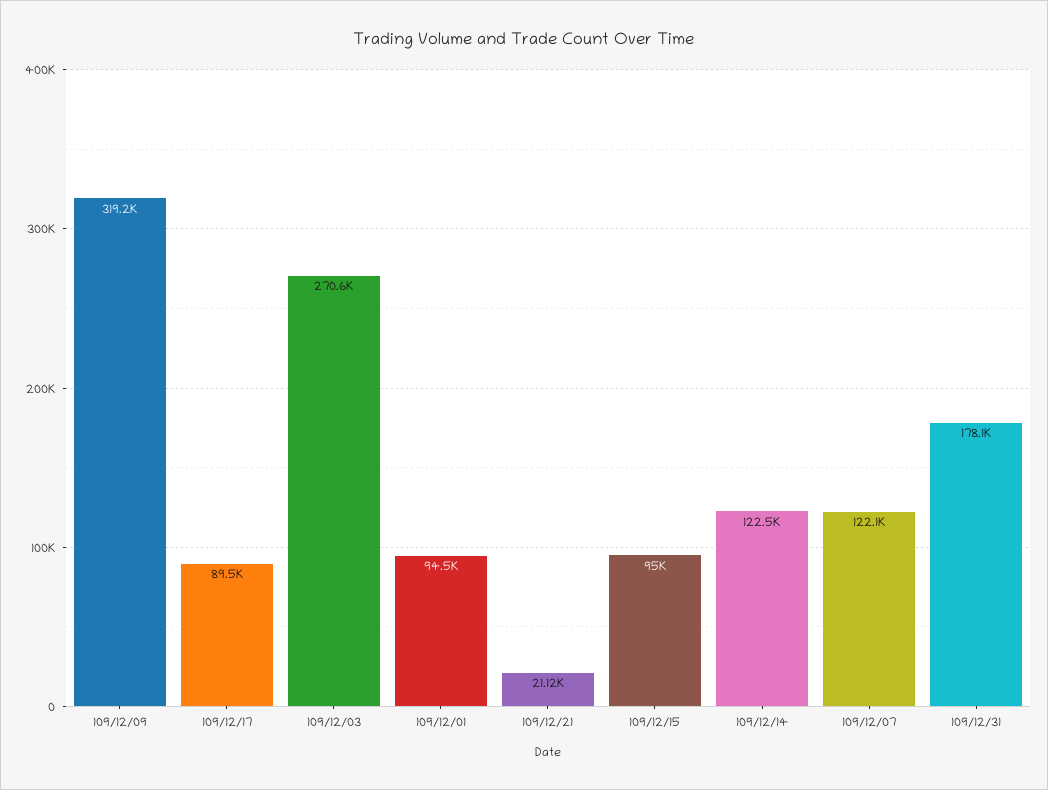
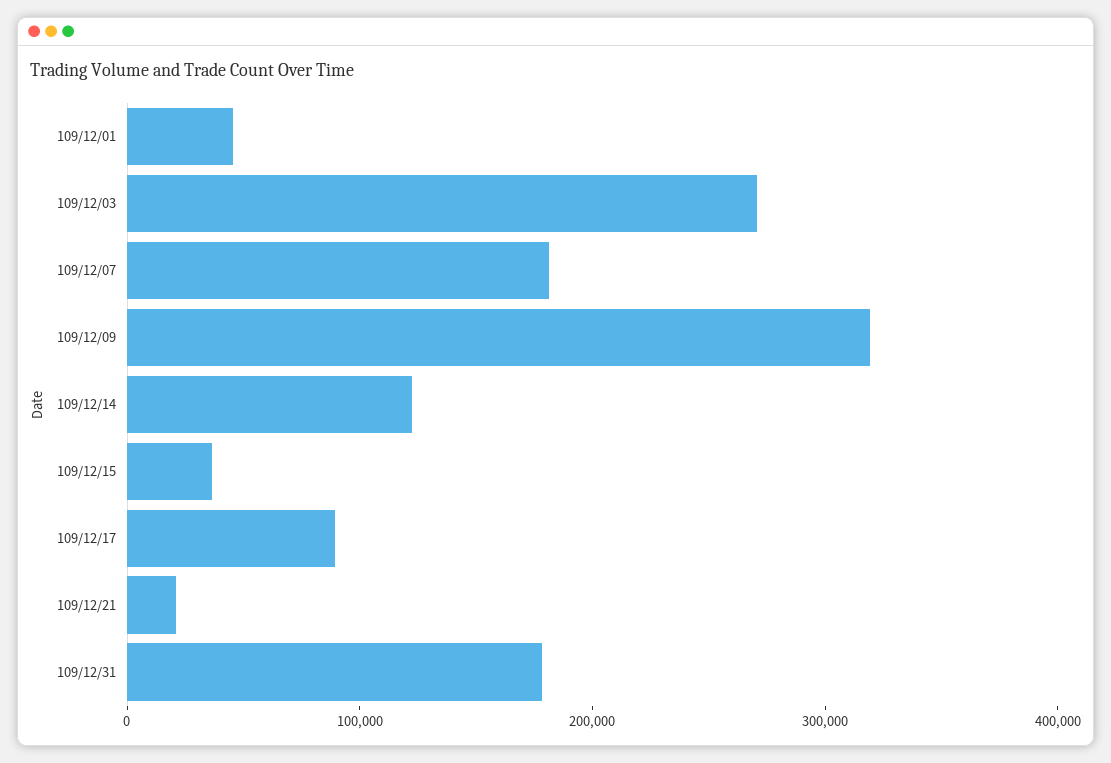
  {
    "109/12/09": 319200,
    "109/12/17": 89500,
    "109/12/03": 270600,
-   "109/12/01": 94500,
+   "109/12/01": 40000,
    "109/12/21": 21120,
-   "109/12/15": 95000,
+   "109/12/15": 40000,
    "109/12/14": 122500,
-   "109/12/07": 122100,
+   "109/12/07": 180000,
    "109/12/31": 178100
  }

